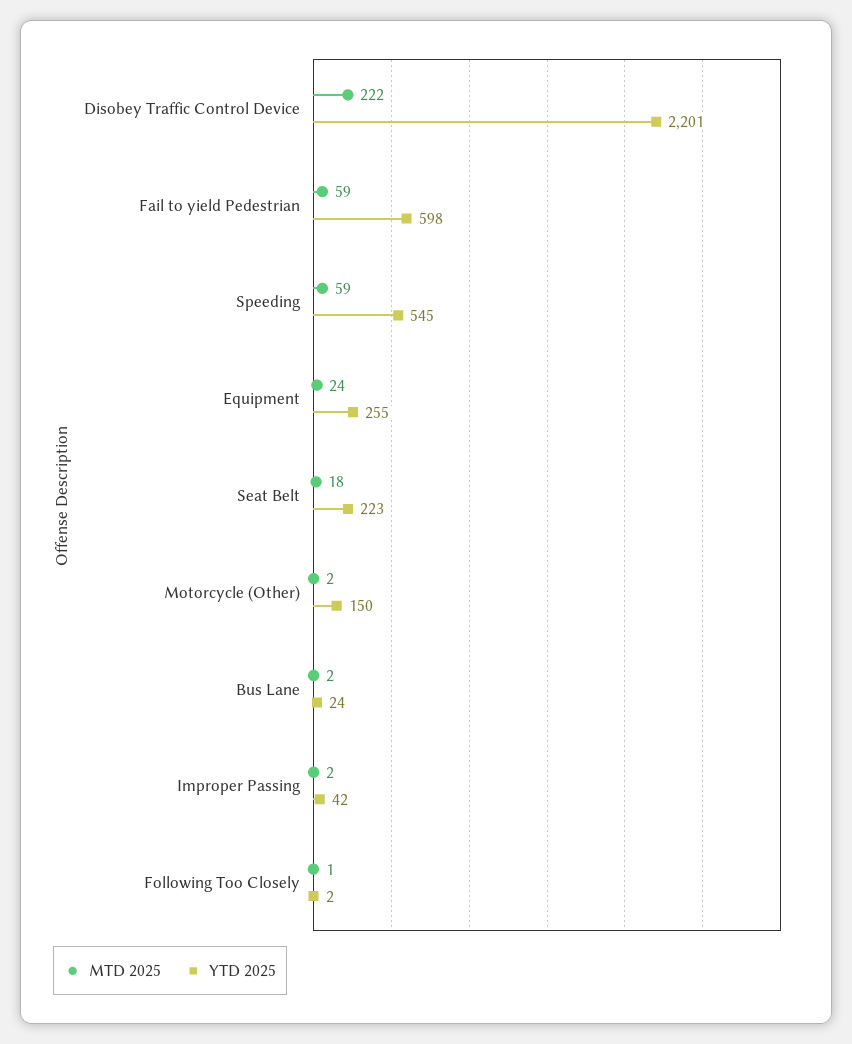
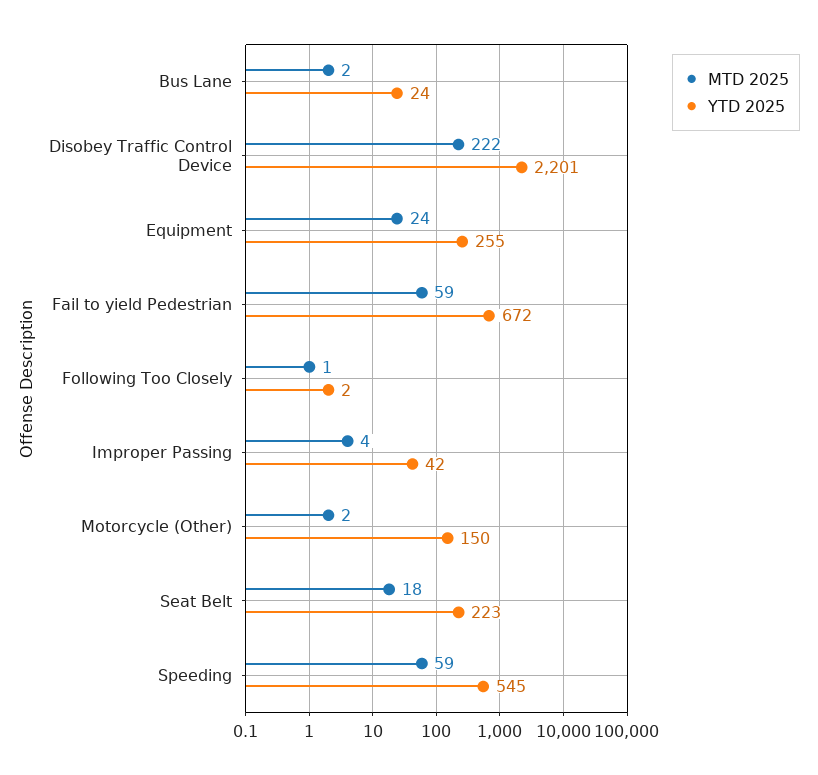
  {
    "MTD 2025": {
      "Disobey Traffic Control Device": 222,
      "Fail to yield Pedestrian": 59,
      "Speeding": 59,
      "Equipment": 24,
      "Seat Belt": 18,
      "Motorcycle (Other)": 2,
      "Bus Lane": 2,
-     "Improper Passing": 2,
+     "Improper Passing": 4,
      "Following Too Closely": 1
    },
    "YTD 2025": {
      "Disobey Traffic Control Device": 2201,
-     "Fail to yield Pedestrian": 598,
+     "Fail to yield Pedestrian": 672,
      "Speeding": 545,
      "Equipment": 255,
      "Seat Belt": 223,
      "Motorcycle (Other)": 150,
      "Bus Lane": 24,
      "Improper Passing": 42,
      "Following Too Closely": 2
    }
  }

